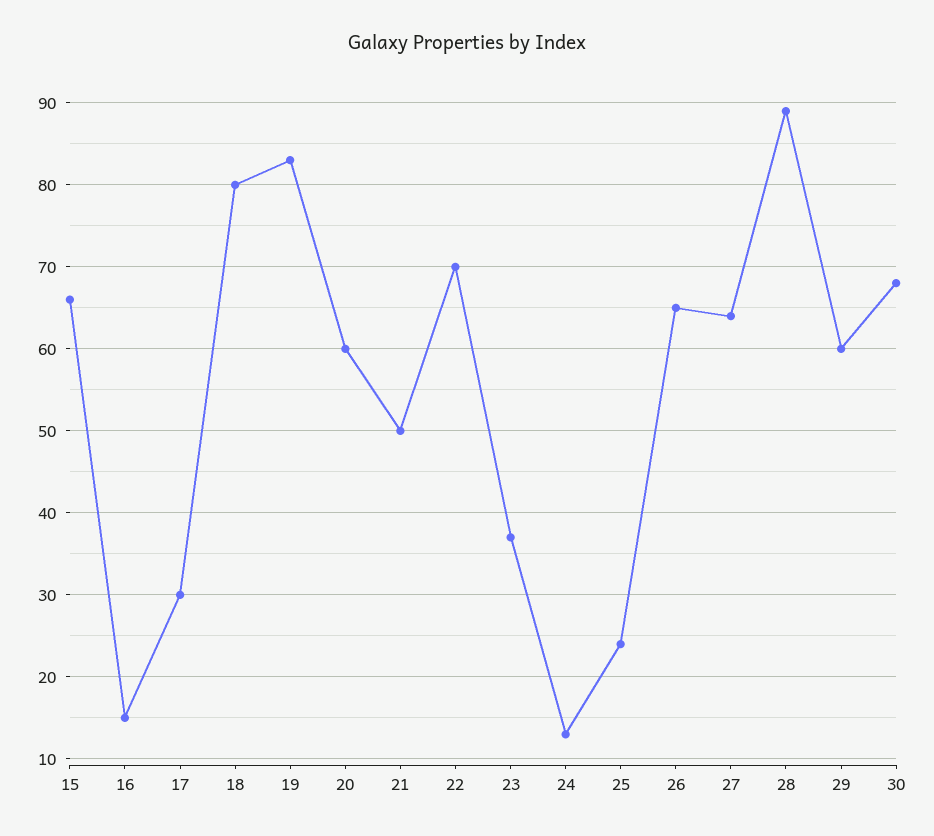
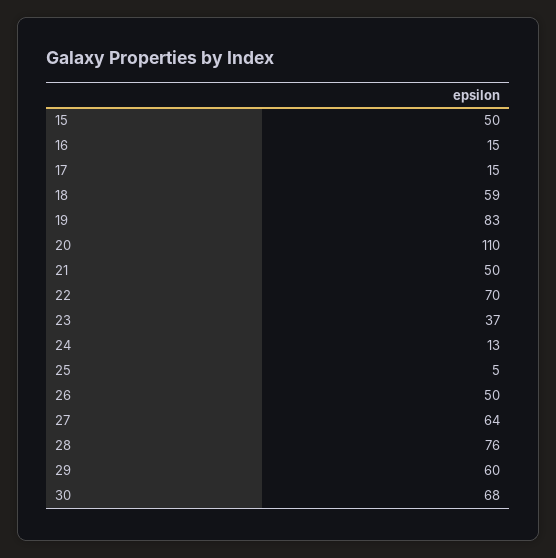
  {
-   "15": 66,
+   "15": 50,
    "16": 15,
-   "17": 30,
+   "17": 15,
-   "18": 80,
+   "18": 59,
    "19": 83,
-   "20": 60,
+   "20": 110,
    "21": 50,
    "22": 70,
    "23": 37,
    "24": 13,
-   "25": 24,
+   "25": 5,
-   "26": 65,
+   "26": 50,
    "27": 64,
-   "28": 89,
+   "28": 76,
    "29": 60,
    "30": 68
  }

